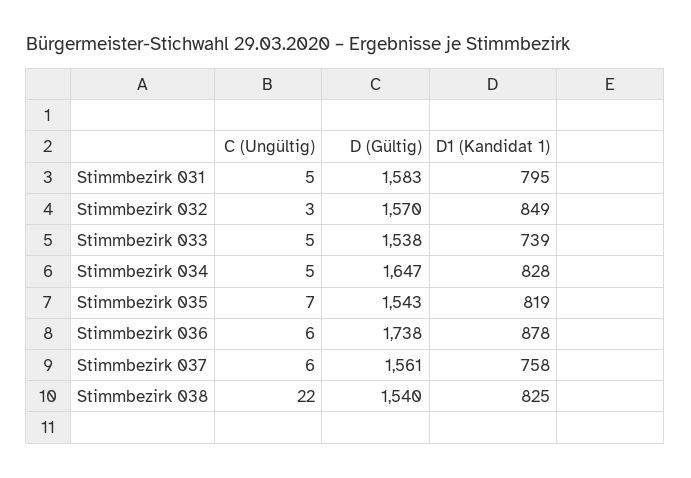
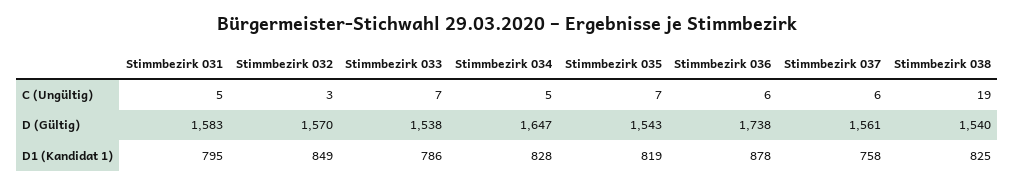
  {
    "C (Ungültig)": {
      "Stimmbezirk 031": 5,
      "Stimmbezirk 032": 3,
-     "Stimmbezirk 033": 5,
+     "Stimmbezirk 033": 7,
      "Stimmbezirk 034": 5,
      "Stimmbezirk 035": 7,
      "Stimmbezirk 036": 6,
      "Stimmbezirk 037": 6,
-     "Stimmbezirk 038": 22
+     "Stimmbezirk 038": 19
    },
    "D (Gültig)": {
      "Stimmbezirk 031": 1583,
      "Stimmbezirk 032": 1570,
      "Stimmbezirk 033": 1538,
      "Stimmbezirk 034": 1647,
      "Stimmbezirk 035": 1543,
      "Stimmbezirk 036": 1738,
      "Stimmbezirk 037": 1561,
      "Stimmbezirk 038": 1540
    },
    "D1 (Kandidat 1)": {
      "Stimmbezirk 031": 795,
      "Stimmbezirk 032": 849,
-     "Stimmbezirk 033": 739,
+     "Stimmbezirk 033": 786,
      "Stimmbezirk 034": 828,
      "Stimmbezirk 035": 819,
      "Stimmbezirk 036": 878,
      "Stimmbezirk 037": 758,
      "Stimmbezirk 038": 825
    }
  }

